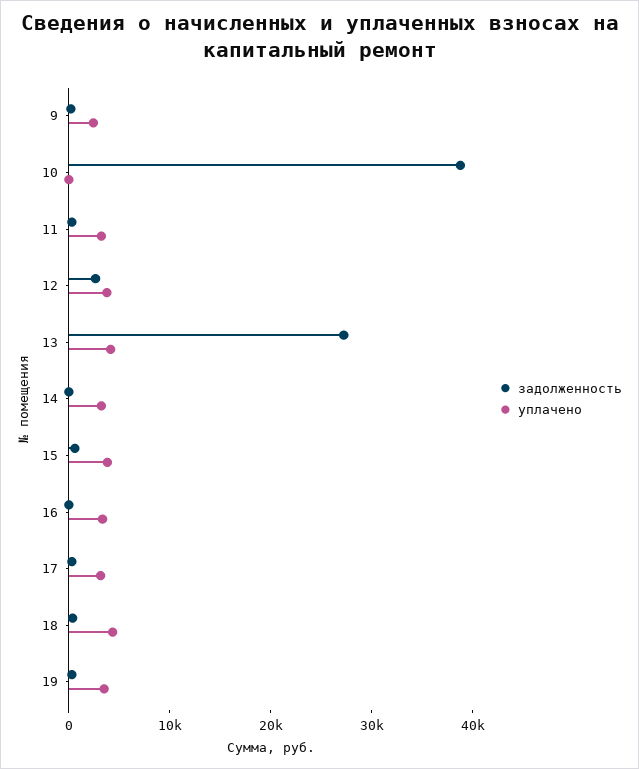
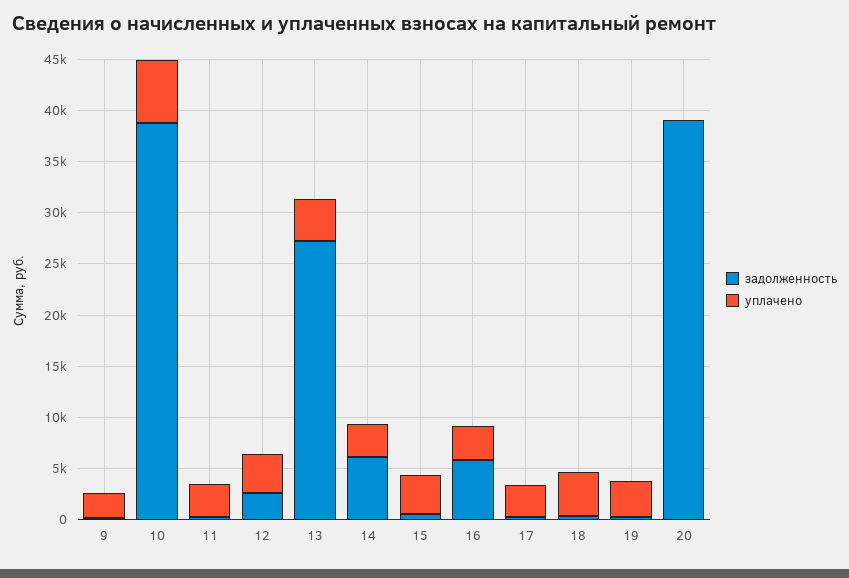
  {
    "задолженность": {
      "9": 0,
      "10": 39000,
      "11": 0,
      "12": 3000,
      "13": 27000,
-     "14": 0,
+     "14": 6000,
      "15": 1000,
-     "16": 0,
+     "16": 6000,
      "17": 0,
      "18": 0,
-     "19": 0
+     "19": 0,
+     "20": 39000
    },
    "уплачено": {
      "9": 2000,
-     "10": 0,
+     "10": 6000,
      "11": 3000,
      "12": 4000,
      "13": 4000,
      "14": 3000,
      "15": 4000,
      "16": 3000,
      "17": 3000,
      "18": 4000,
-     "19": 3000
+     "19": 3000,
+     "20": 0
    }
  }

